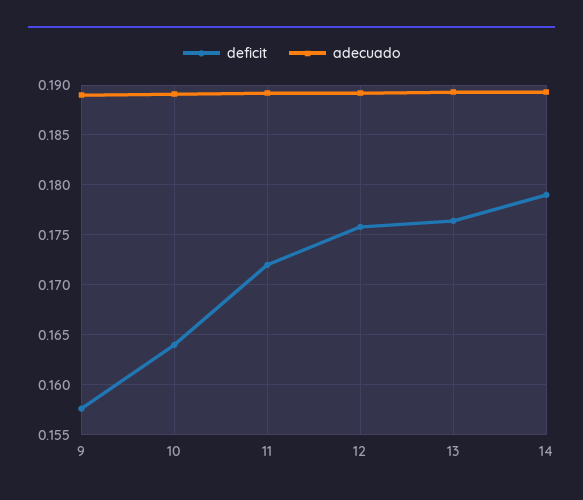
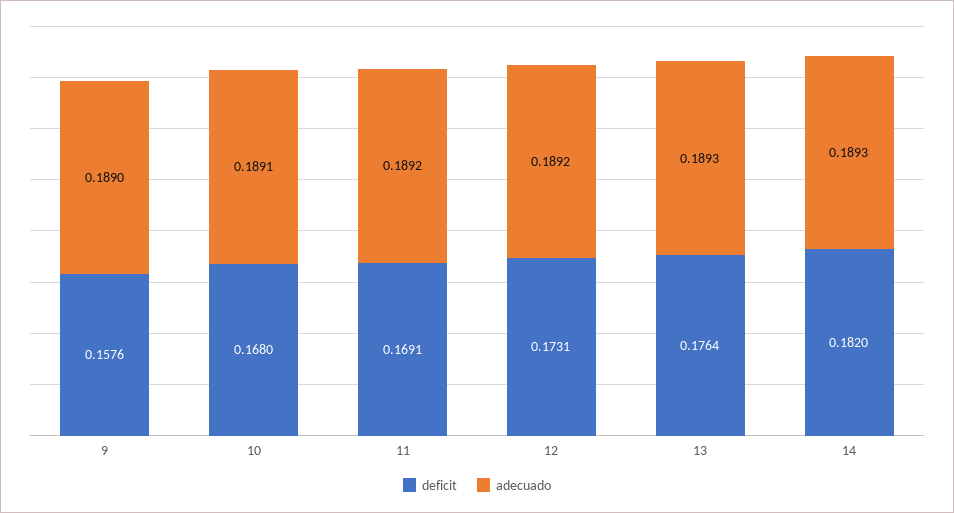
  {
    "deficit": {
      "9": 0.1576,
-     "10": 0.164,
+     "10": 0.168,
-     "11": 0.172,
+     "11": 0.1691,
-     "12": 0.176,
+     "12": 0.1731,
      "13": 0.1764,
-     "14": 0.179
+     "14": 0.182
    },
    "adecuado": {
      "9": 0.189,
      "10": 0.1891,
      "11": 0.1892,
      "12": 0.1892,
      "13": 0.1893,
      "14": 0.1893
    }
  }

